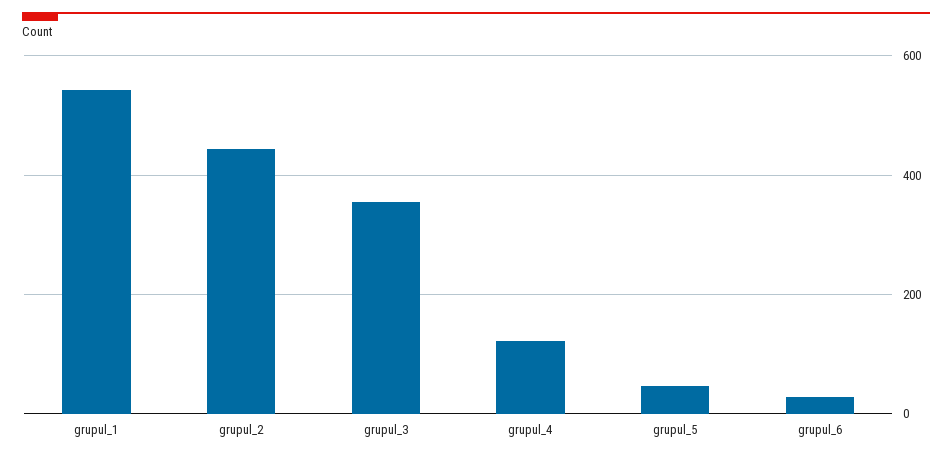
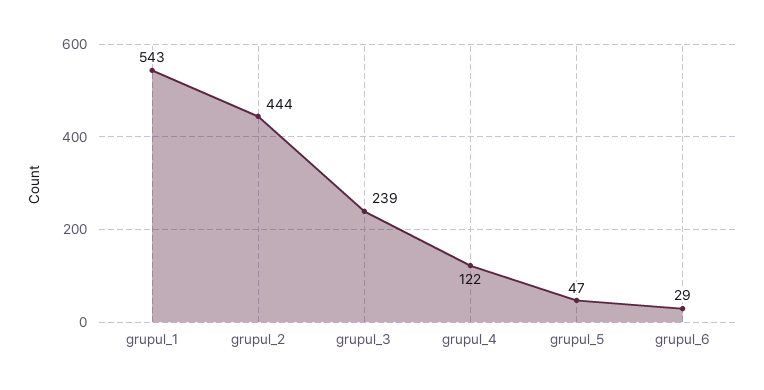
  {
    "grupul_1": 543,
    "grupul_2": 444,
-   "grupul_3": 360,
+   "grupul_3": 239,
    "grupul_4": 122,
    "grupul_5": 47,
    "grupul_6": 29
  }

